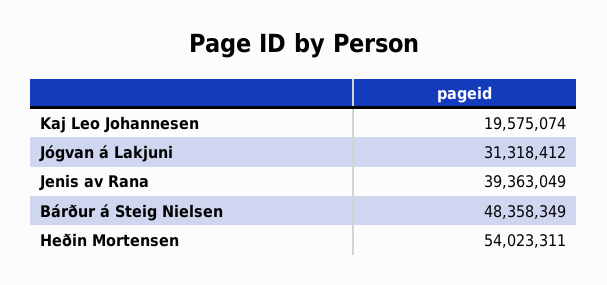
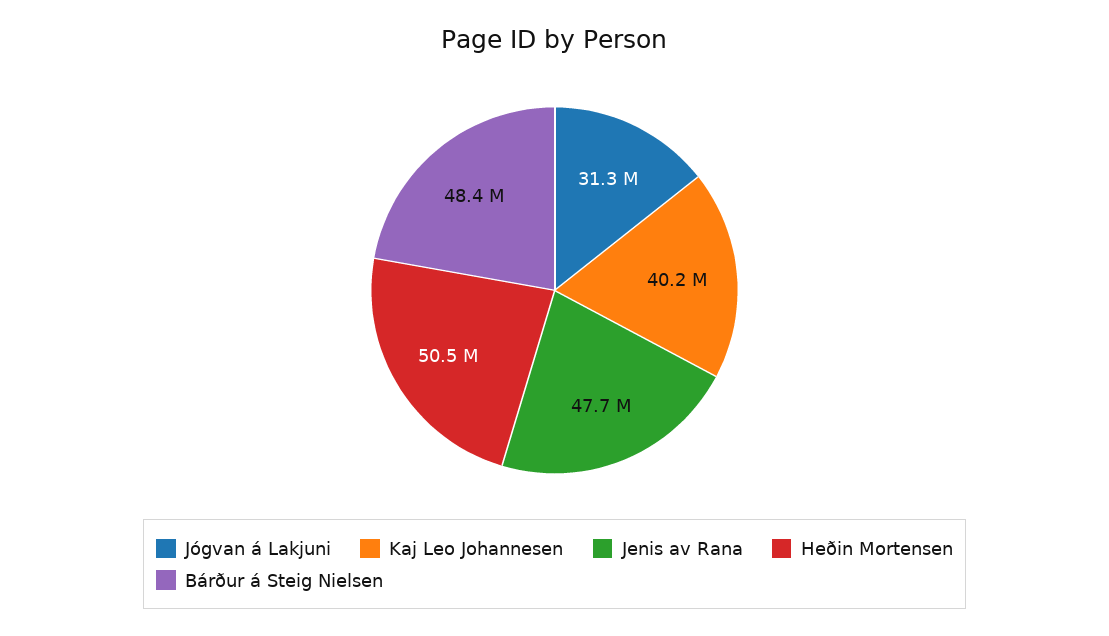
  {
-   "Kaj Leo Johannesen": 19575074,
+   "Kaj Leo Johannesen": 40200000,
    "Jógvan á Lakjuni": 31318412,
-   "Jenis av Rana": 39363049,
+   "Jenis av Rana": 47700000,
    "Bárður á Steig Nielsen": 48358349,
-   "Heðin Mortensen": 54023311
+   "Heðin Mortensen": 50500000
  }

